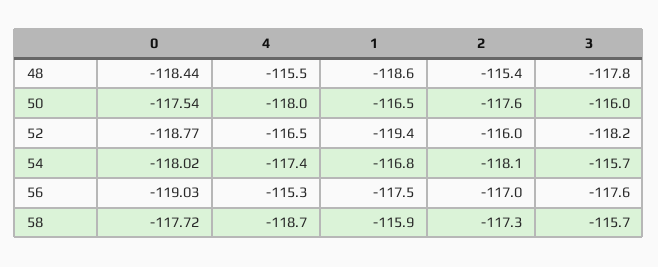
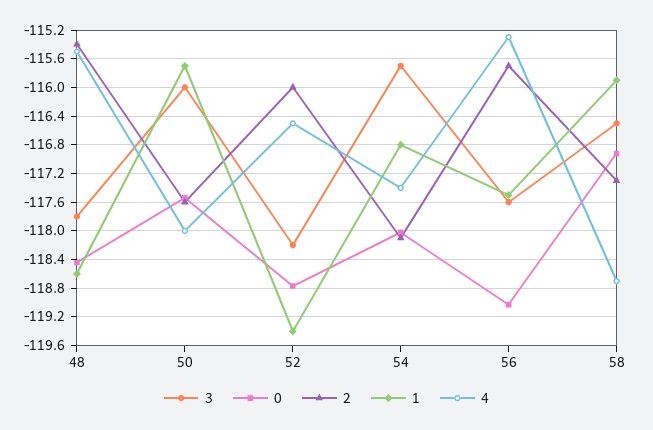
  {
    "0": {
      "48": -118.44,
      "50": -117.54,
      "52": -118.77,
      "54": -118.02,
      "56": -119.03,
-     "58": -117.72
+     "58": -116.9
    },
    "4": {
      "48": -115.5,
      "50": -118,
      "52": -116.5,
      "54": -117.4,
      "56": -115.3,
      "58": -118.7
    },
    "1": {
      "48": -118.6,
-     "50": -116.5,
+     "50": -115.7,
      "52": -119.4,
      "54": -116.8,
      "56": -117.5,
      "58": -115.9
    },
    "2": {
      "48": -115.4,
      "50": -117.6,
      "52": -116,
      "54": -118.1,
-     "56": -117,
+     "56": -115.7,
      "58": -117.3
    },
    "3": {
      "48": -117.8,
      "50": -116,
      "52": -118.2,
      "54": -115.7,
      "56": -117.6,
-     "58": -115.7
+     "58": -116.5
    }
  }

